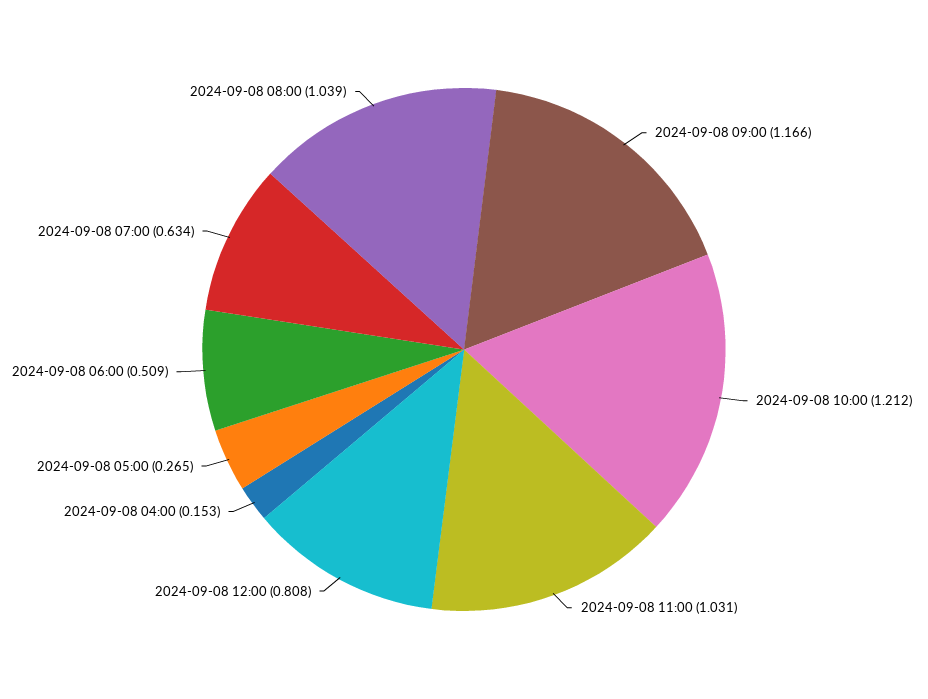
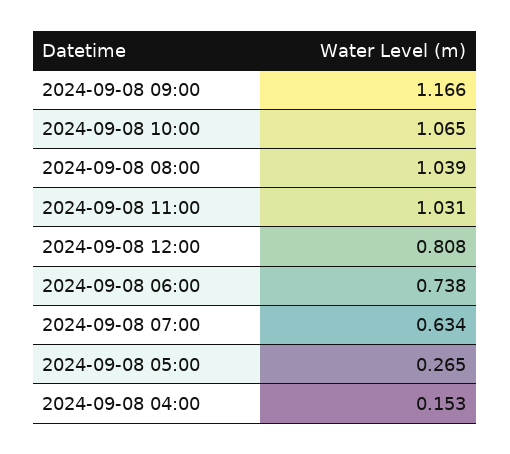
  {
    "2024-09-08 09:00": 1.166,
-   "2024-09-08 10:00": 1.212,
+   "2024-09-08 10:00": 1.065,
    "2024-09-08 11:00": 1.031,
    "2024-09-08 12:00": 0.808,
    "2024-09-08 04:00": 0.153,
    "2024-09-08 05:00": 0.265,
-   "2024-09-08 06:00": 0.509,
+   "2024-09-08 06:00": 0.738,
    "2024-09-08 07:00": 0.634,
    "2024-09-08 08:00": 1.039
  }

